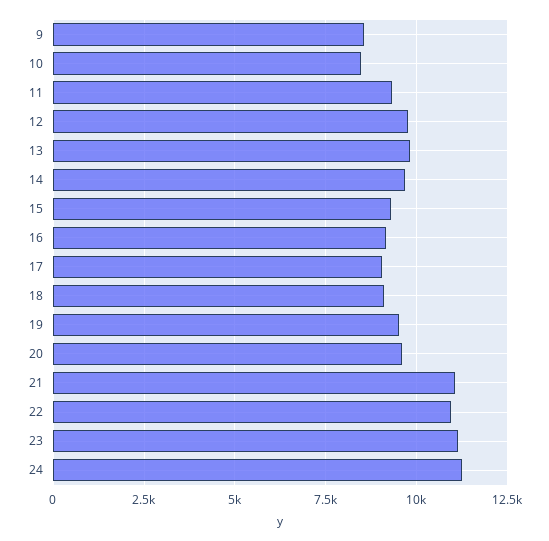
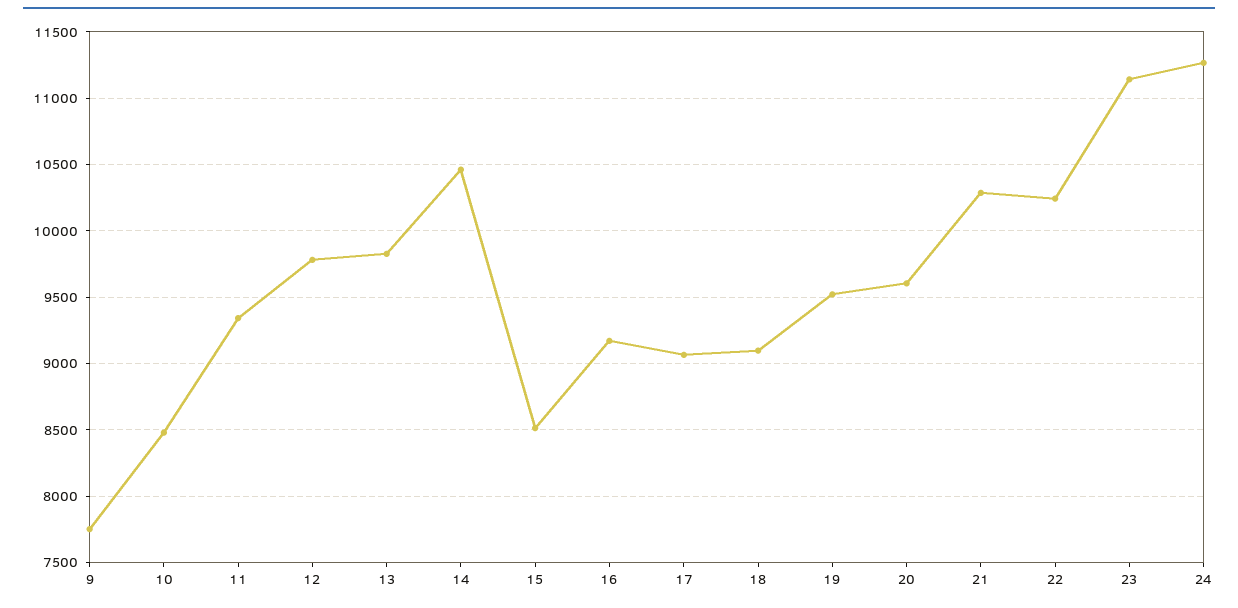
  {
-   "9": 8500,
+   "9": 7750,
    "10": 8500,
    "11": 9350,
    "12": 9800,
    "13": 9850,
-   "14": 9750,
+   "14": 10450,
-   "15": 9250,
+   "15": 8500,
    "16": 9150,
    "17": 9050,
    "18": 9100,
    "19": 9500,
    "20": 9600,
-   "21": 11000,
+   "21": 10300,
-   "22": 11000,
+   "22": 10250,
    "23": 11150,
    "24": 11250
  }

